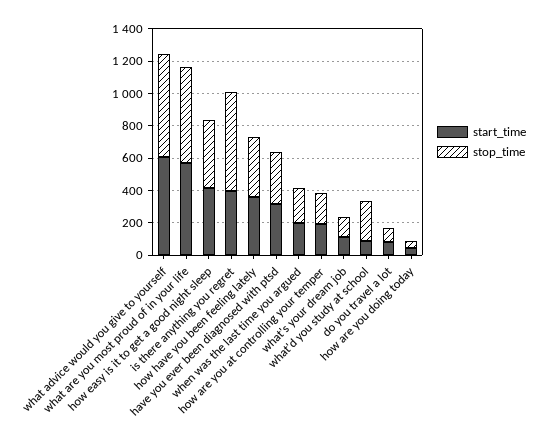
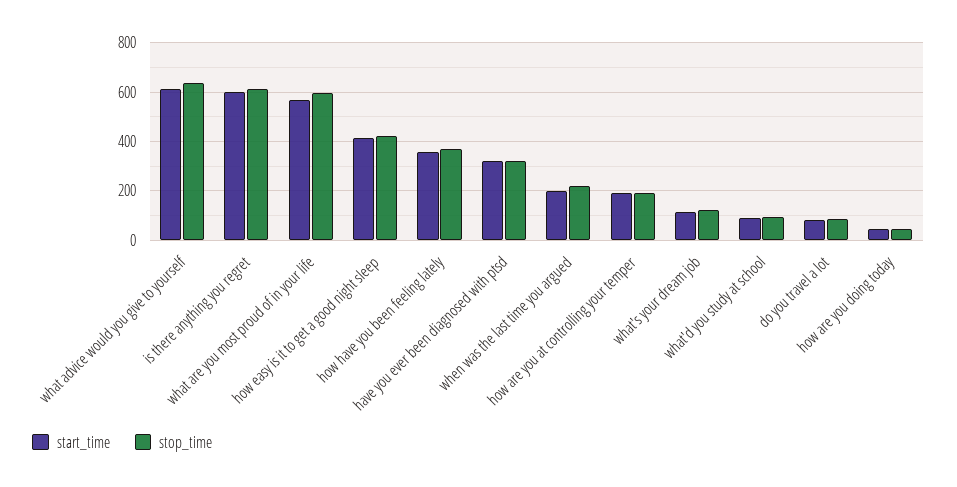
  {
    "start_time": {
      "what advice would you give to yourself": 600,
      "what are you most proud of in your life": 575,
      "how easy is it to get a good night sleep": 425,
-     "is there anything you regret": 400,
+     "is there anything you regret": 600,
      "how have you been feeling lately": 350,
      "have you ever been diagnosed with ptsd": 325,
      "when was the last time you argued": 200,
      "how are you at controlling your temper": 200,
      "what's your dream job": 125,
      "what'd you study at school": 100,
      "do you travel a lot": 75,
      "how are you doing today": 50
    },
    "stop_time": {
      "what advice would you give to yourself": 625,
      "what are you most proud of in your life": 600,
      "how easy is it to get a good night sleep": 425,
      "is there anything you regret": 625,
      "how have you been feeling lately": 375,
      "have you ever been diagnosed with ptsd": 325,
      "when was the last time you argued": 225,
      "how are you at controlling your temper": 200,
      "what's your dream job": 125,
-     "what'd you study at school": 250,
+     "what'd you study at school": 100,
      "do you travel a lot": 75,
      "how are you doing today": 50
    }
  }

